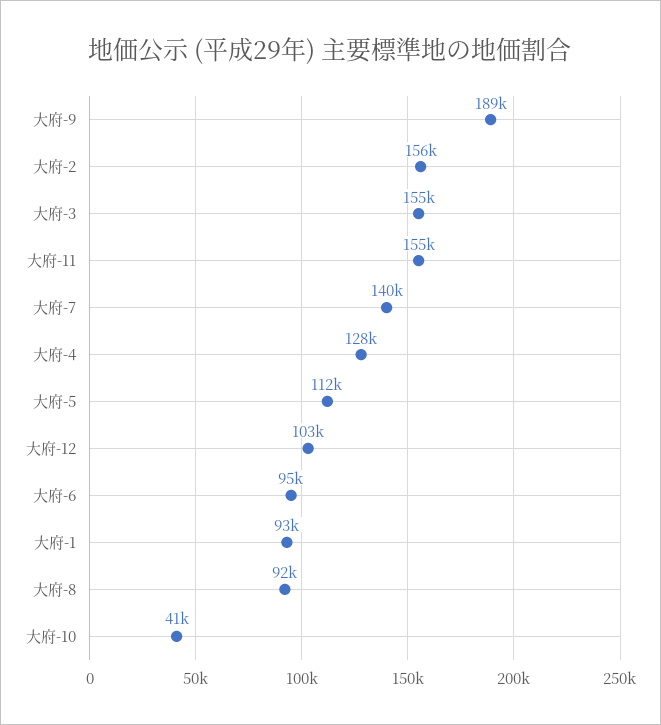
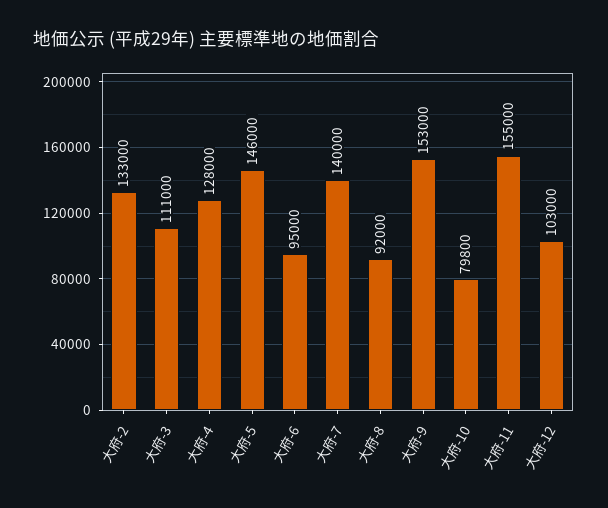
  {
-   "大府-9": 189000,
+   "大府-9": 153000,
-   "大府-2": 156000,
+   "大府-2": 133000,
-   "大府-3": 155000,
+   "大府-3": 111000,
    "大府-11": 155000,
    "大府-7": 140000,
    "大府-4": 128000,
-   "大府-5": 112000,
+   "大府-5": 146000,
    "大府-12": 103000,
    "大府-6": 95000,
-   "大府-1": 93000,
    "大府-8": 92000,
-   "大府-10": 41000
+   "大府-10": 79800
  }

